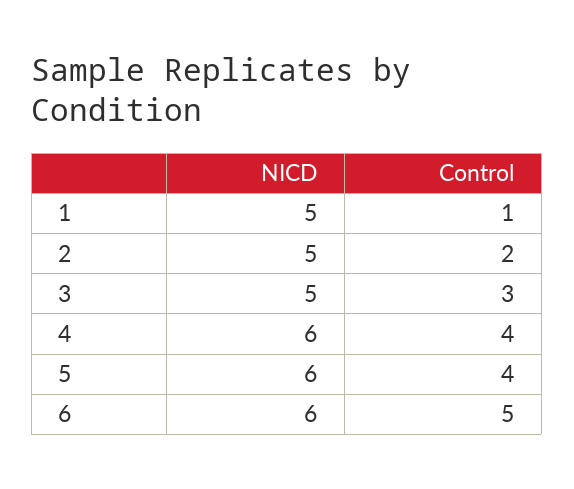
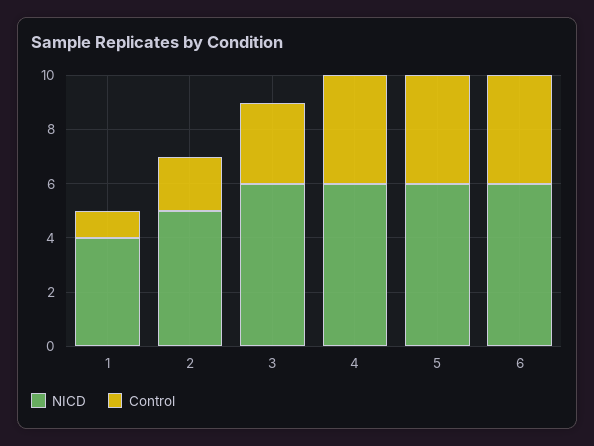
  {
    "NICD": {
-     "1": 5,
+     "1": 4,
      "2": 5,
-     "3": 5,
+     "3": 6,
      "4": 6,
      "5": 6,
      "6": 6
    },
    "Control": {
      "1": 1,
      "2": 2,
      "3": 3,
      "4": 4,
      "5": 4,
-     "6": 5
+     "6": 4
    }
  }

